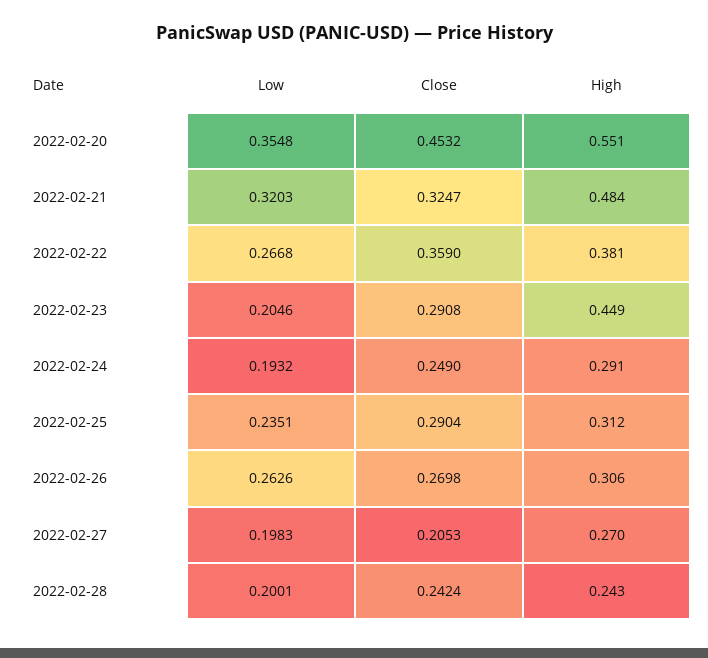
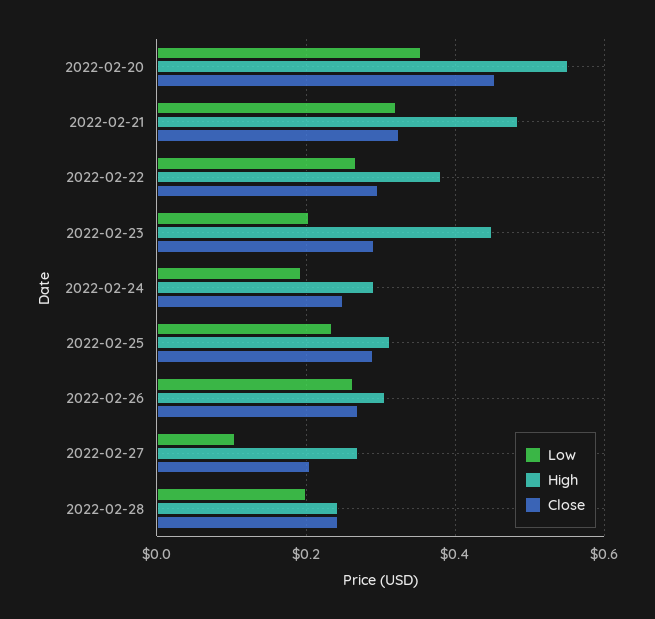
  {
    "Low": {
      "2022-02-20": 0.3548,
      "2022-02-21": 0.3203,
      "2022-02-22": 0.2668,
      "2022-02-23": 0.2046,
      "2022-02-24": 0.1932,
      "2022-02-25": 0.2351,
      "2022-02-26": 0.2626,
-     "2022-02-27": 0.1983,
+     "2022-02-27": 0.1,
      "2022-02-28": 0.2001
    },
    "Close": {
      "2022-02-20": 0.4532,
      "2022-02-21": 0.3247,
-     "2022-02-22": 0.359,
+     "2022-02-22": 0.3,
      "2022-02-23": 0.2908,
      "2022-02-24": 0.249,
      "2022-02-25": 0.2904,
      "2022-02-26": 0.2698,
      "2022-02-27": 0.2053,
      "2022-02-28": 0.2424
    },
    "High": {
      "2022-02-20": 0.551,
      "2022-02-21": 0.484,
      "2022-02-22": 0.381,
      "2022-02-23": 0.449,
      "2022-02-24": 0.291,
      "2022-02-25": 0.312,
      "2022-02-26": 0.306,
      "2022-02-27": 0.27,
      "2022-02-28": 0.243
    }
  }

